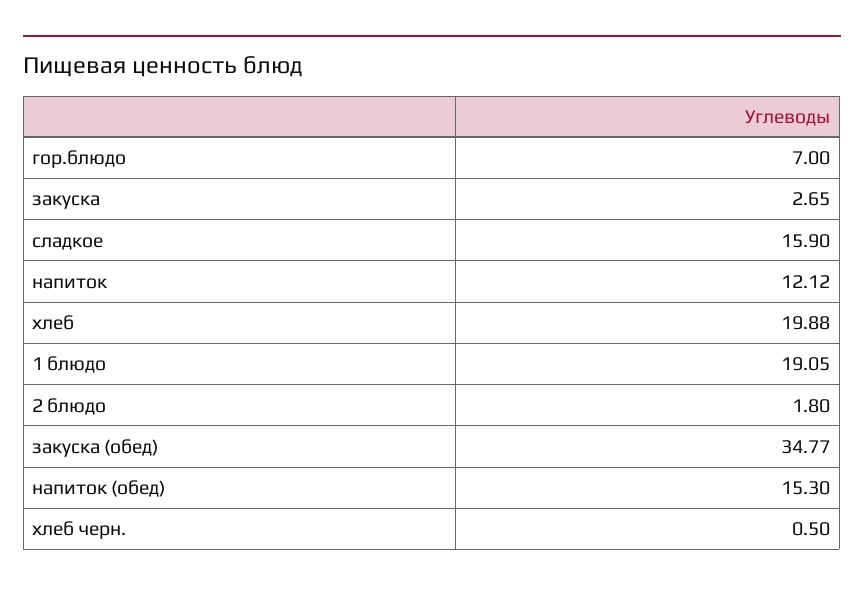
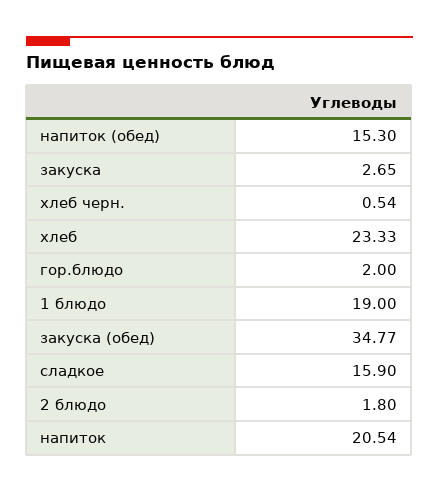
  {
-   "гор.блюдо": 7,
+   "гор.блюдо": 2,
    "закуска": 2.65,
    "сладкое": 15.9,
-   "напиток": 12.12,
+   "напиток": 20.54,
-   "хлеб": 19.88,
+   "хлеб": 23.33,
-   "1 блюдо": 19.05,
+   "1 блюдо": 19,
    "2 блюдо": 1.8,
    "закуска (обед)": 34.77,
    "напиток (обед)": 15.3,
-   "хлеб черн.": 0.5
+   "хлеб черн.": 0.54
  }

